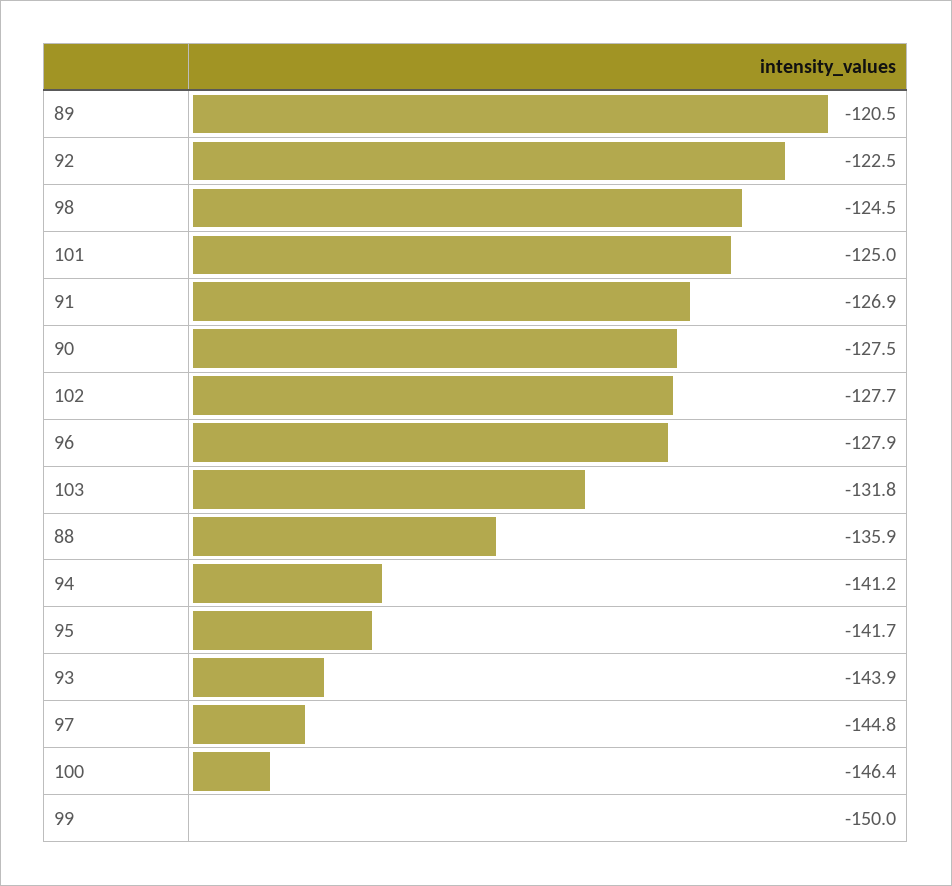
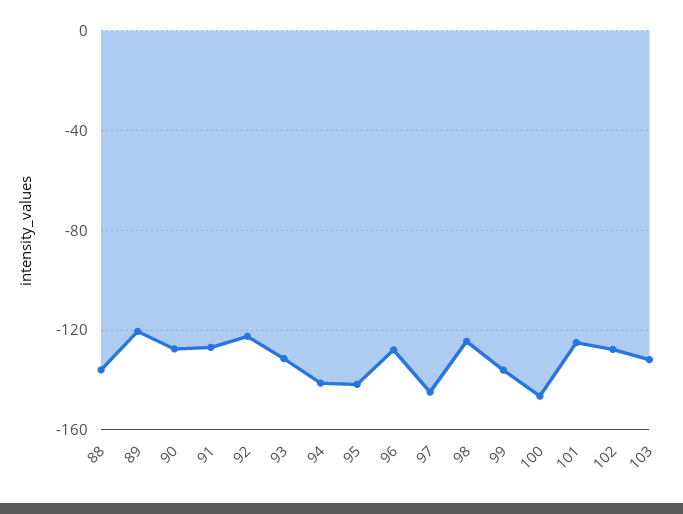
  {
    "89": -120.5,
    "92": -122.5,
    "98": -124.5,
    "101": -125,
    "91": -126.9,
    "90": -127.5,
    "102": -127.7,
    "96": -127.9,
    "103": -131.8,
    "88": -135.9,
    "94": -141.2,
    "95": -141.7,
-   "93": -143.9,
+   "93": -130,
    "97": -144.8,
    "100": -146.4,
-   "99": -150
+   "99": -135
  }

